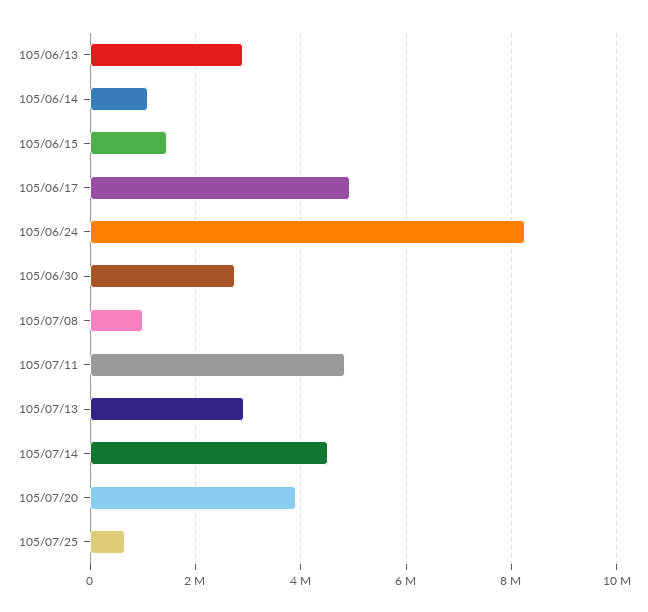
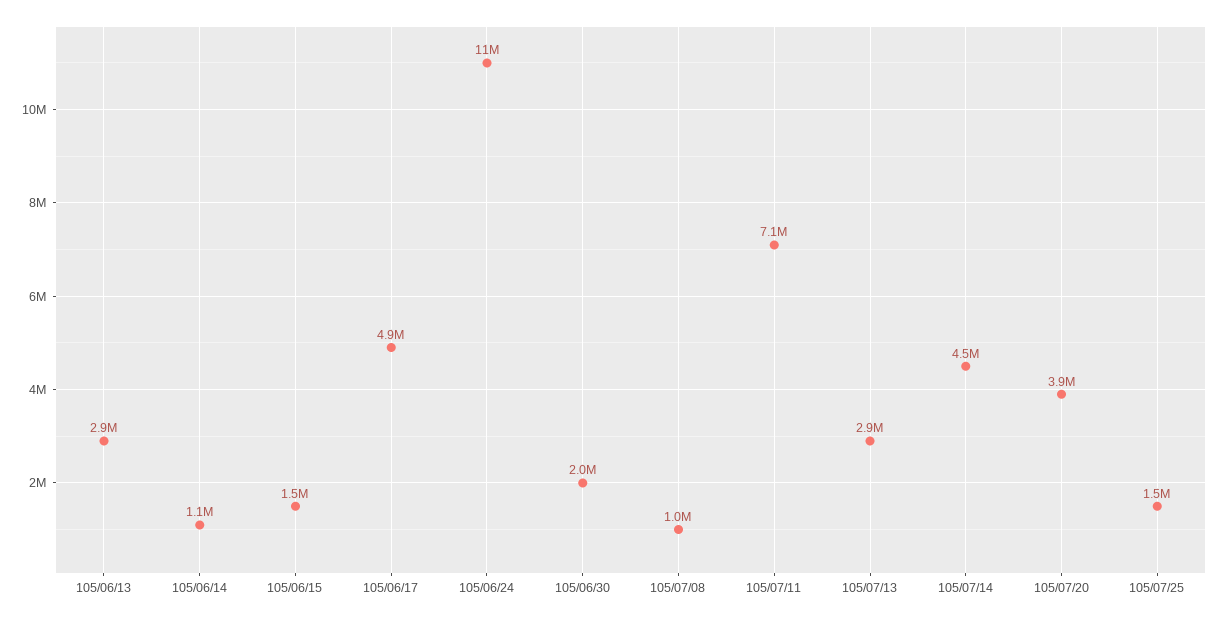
  {
    "105/06/13": 2900000,
    "105/06/14": 1100000,
    "105/06/15": 1500000,
    "105/06/17": 4900000,
-   "105/06/24": 8200000,
+   "105/06/24": 11000000,
-   "105/06/30": 2800000,
+   "105/06/30": 2000000,
    "105/07/08": 1000000,
-   "105/07/11": 4800000,
+   "105/07/11": 7100000,
    "105/07/13": 2900000,
    "105/07/14": 4500000,
    "105/07/20": 3900000,
-   "105/07/25": 600000
+   "105/07/25": 1500000
  }

